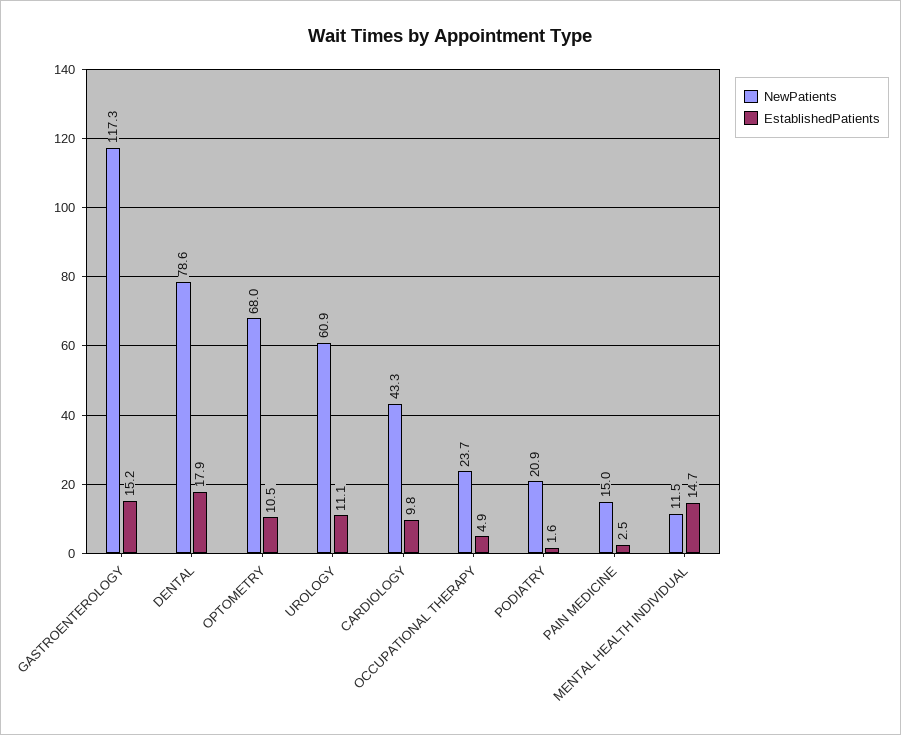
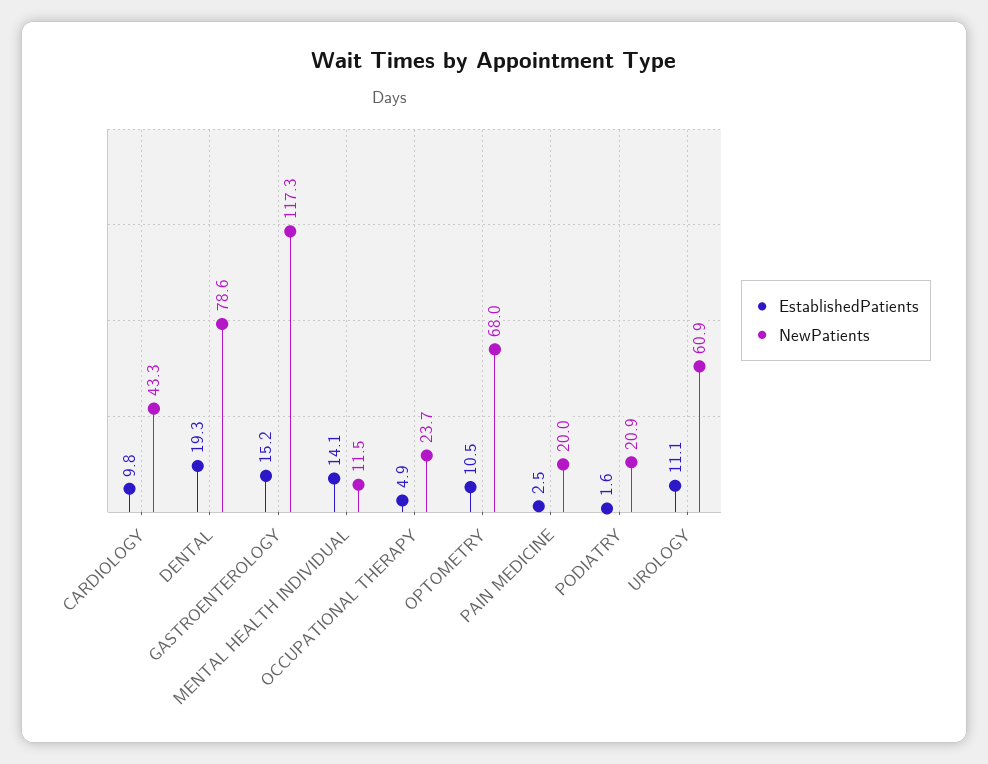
  {
    "NewPatients": {
      "GASTROENTEROLOGY": 117.3,
      "DENTAL": 78.6,
      "OPTOMETRY": 68,
      "UROLOGY": 60.9,
      "CARDIOLOGY": 43.3,
      "OCCUPATIONAL THERAPY": 23.7,
      "PODIATRY": 20.9,
-     "PAIN MEDICINE": 15,
+     "PAIN MEDICINE": 20,
      "MENTAL HEALTH INDIVIDUAL": 11.5
    },
    "EstablishedPatients": {
      "GASTROENTEROLOGY": 15.2,
-     "DENTAL": 17.9,
+     "DENTAL": 19.3,
      "OPTOMETRY": 10.5,
      "UROLOGY": 11.1,
      "CARDIOLOGY": 9.8,
      "OCCUPATIONAL THERAPY": 4.9,
      "PODIATRY": 1.6,
      "PAIN MEDICINE": 2.5,
-     "MENTAL HEALTH INDIVIDUAL": 14.7
+     "MENTAL HEALTH INDIVIDUAL": 14.1
    }
  }

